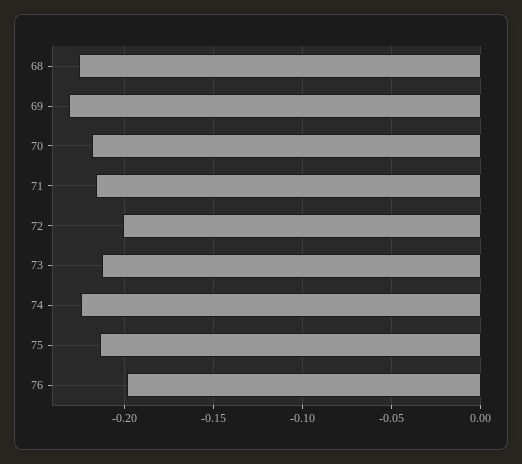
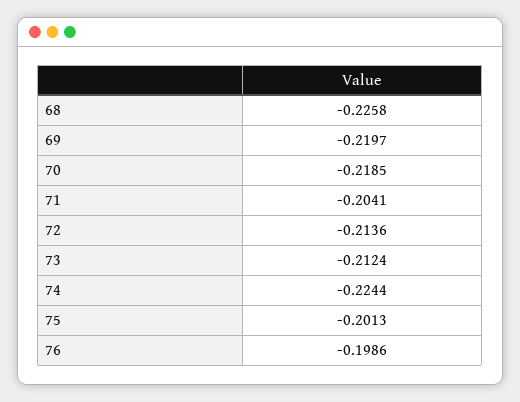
  {
    "68": -0.2258,
-   "69": -0.23,
+   "69": -0.2197,
    "70": -0.2185,
-   "71": -0.215,
+   "71": -0.2041,
-   "72": -0.2,
+   "72": -0.2136,
    "73": -0.2124,
    "74": -0.2244,
-   "75": -0.215,
+   "75": -0.2013,
    "76": -0.1986
  }

